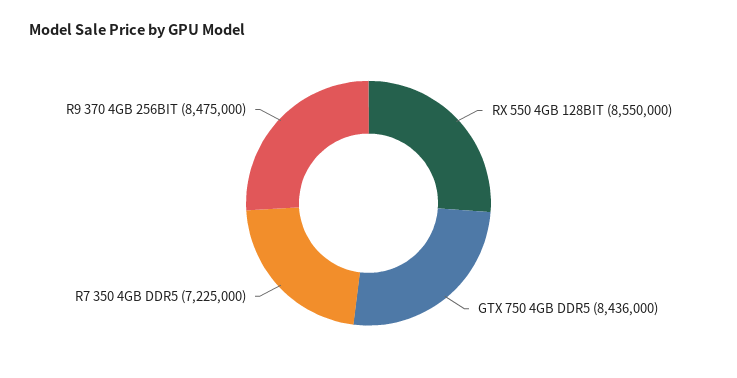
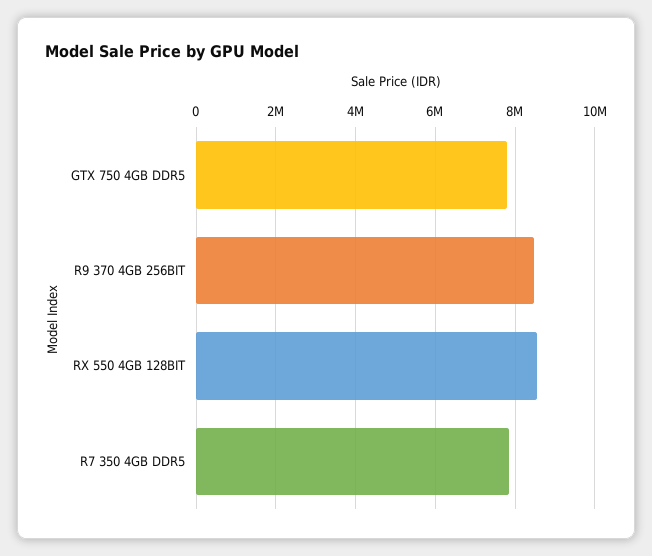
  {
    "RX 550 4GB 128BIT": 8550000,
-   "GTX 750 4GB DDR5": 8436000,
+   "GTX 750 4GB DDR5": 7800000,
-   "R7 350 4GB DDR5": 7225000,
+   "R7 350 4GB DDR5": 7800000,
    "R9 370 4GB 256BIT": 8475000
  }

